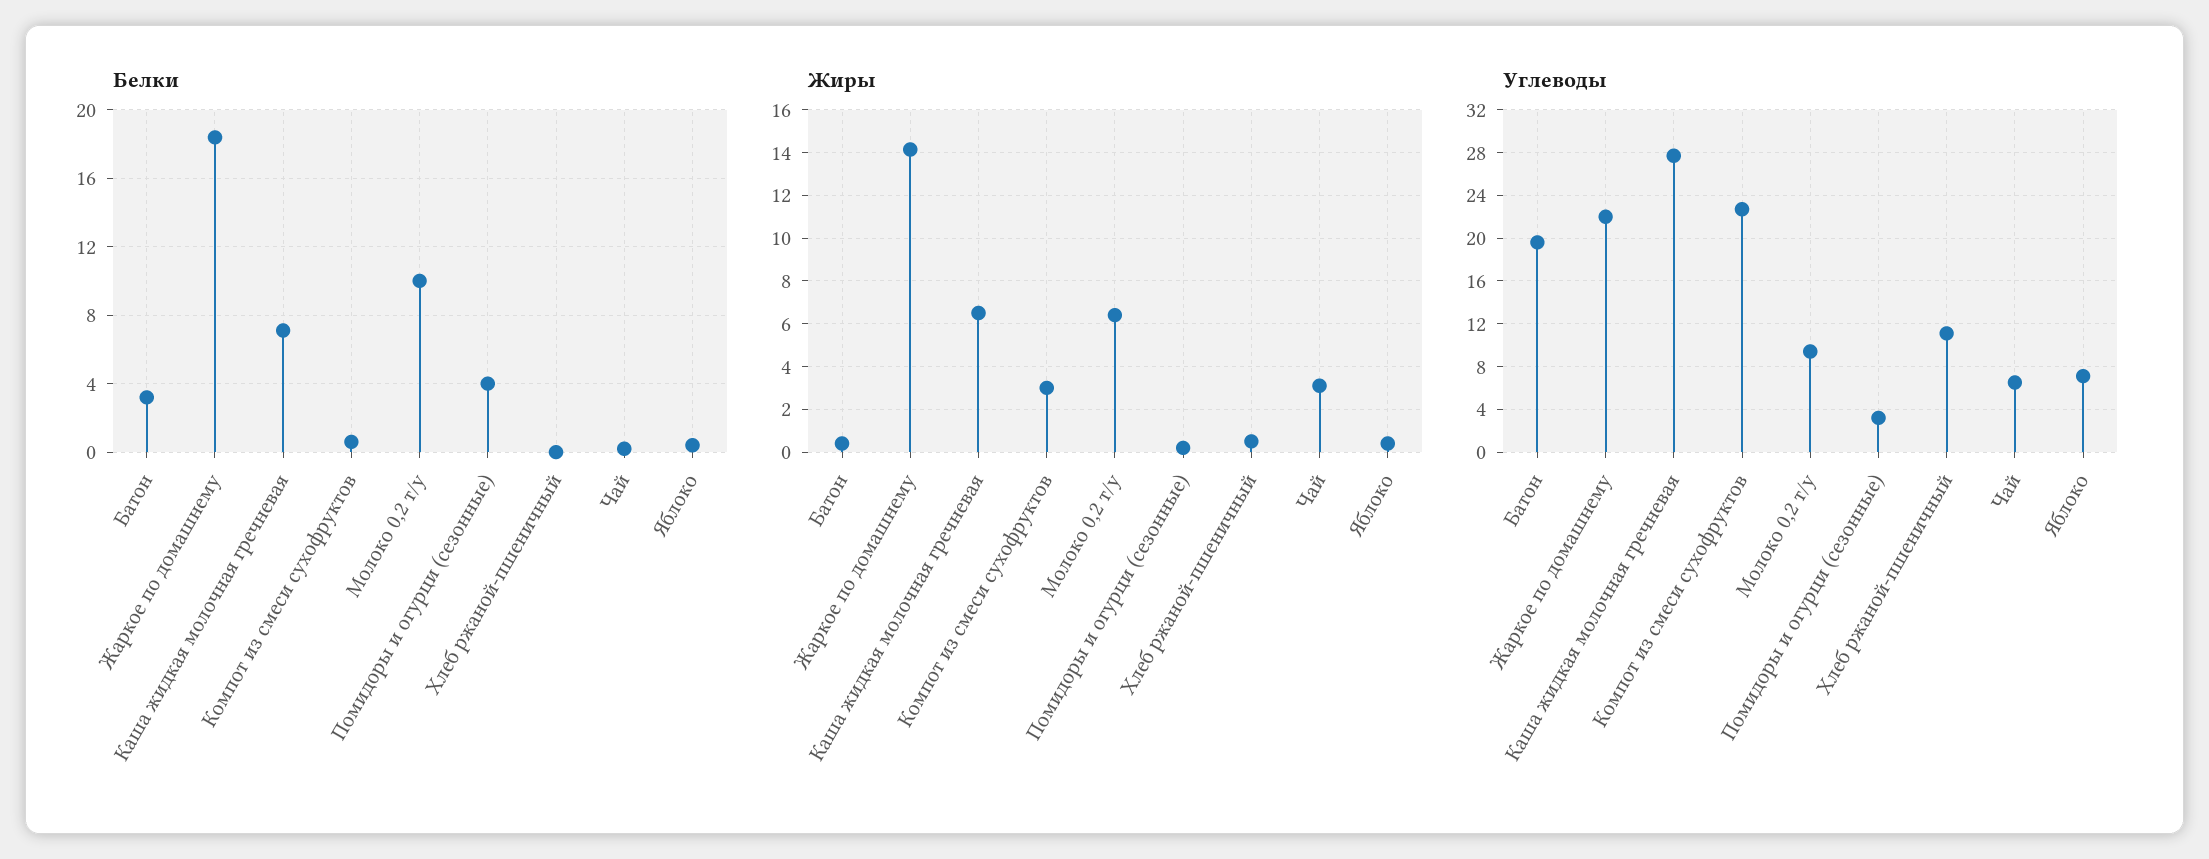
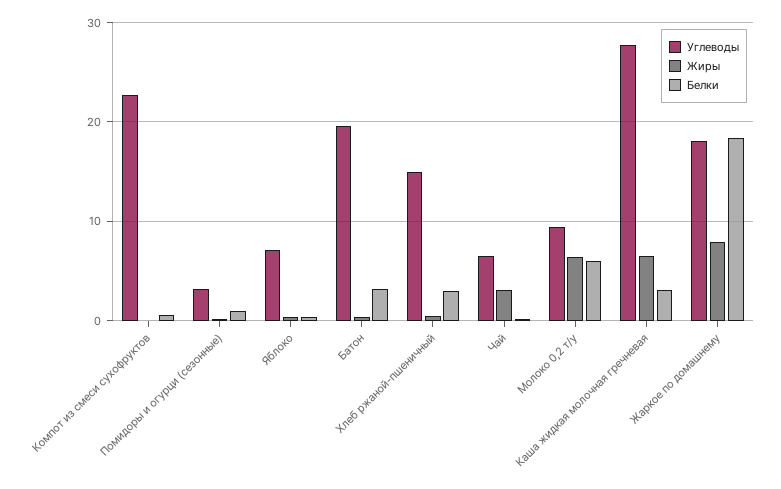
  {
    "Белки": {
      "Батон": 3,
      "Жаркое по домашнему": 18.5,
-     "Каша жидкая молочная гречневая": 7,
+     "Каша жидкая молочная гречневая": 3,
      "Компот из смеси сухофруктов": 0.5,
-     "Молоко 0,2 т/у": 10,
+     "Молоко 0,2 т/у": 6,
-     "Помидоры и огурци (сезонные)": 4,
+     "Помидоры и огурци (сезонные)": 1,
-     "Хлеб ржаной-пшеничный": 0,
+     "Хлеб ржаной-пшеничный": 3,
      "Чай": 0,
      "Яблоко": 0.5
    },
    "Жиры": {
      "Батон": 0.5,
-     "Жаркое по домашнему": 14,
+     "Жаркое по домашнему": 8,
      "Каша жидкая молочная гречневая": 6.5,
-     "Компот из смеси сухофруктов": 3,
+     "Компот из смеси сухофруктов": 0,
      "Молоко 0,2 т/у": 6.5,
      "Помидоры и огурци (сезонные)": 0,
      "Хлеб ржаной-пшеничный": 0.5,
      "Чай": 3,
      "Яблоко": 0.5
    },
    "Углеводы": {
      "Батон": 20,
-     "Жаркое по домашнему": 22,
+     "Жаркое по домашнему": 18,
      "Каша жидкая молочная гречневая": 28,
      "Компот из смеси сухофруктов": 23,
      "Молоко 0,2 т/у": 9,
      "Помидоры и огурци (сезонные)": 3,
-     "Хлеб ржаной-пшеничный": 11,
+     "Хлеб ржаной-пшеничный": 15,
      "Чай": 7,
      "Яблоко": 7
    }
  }

